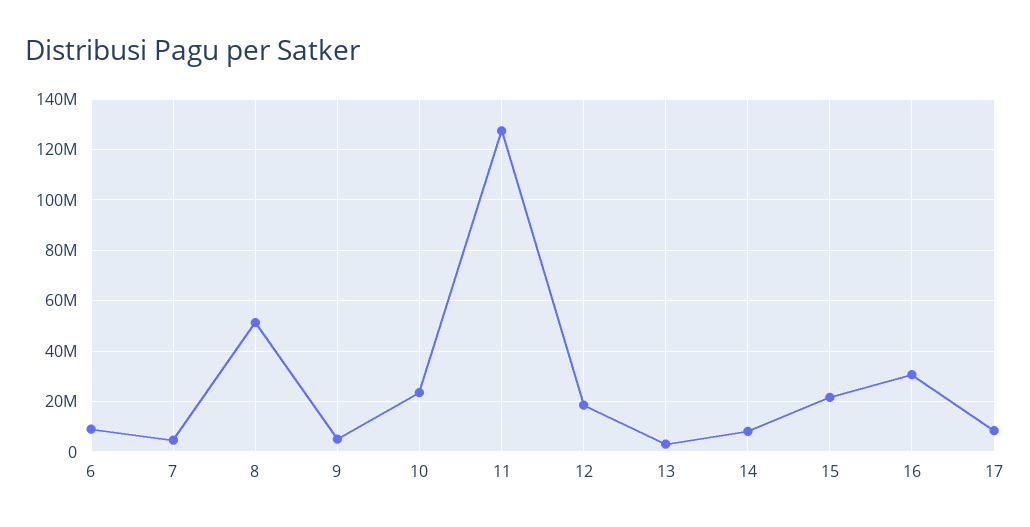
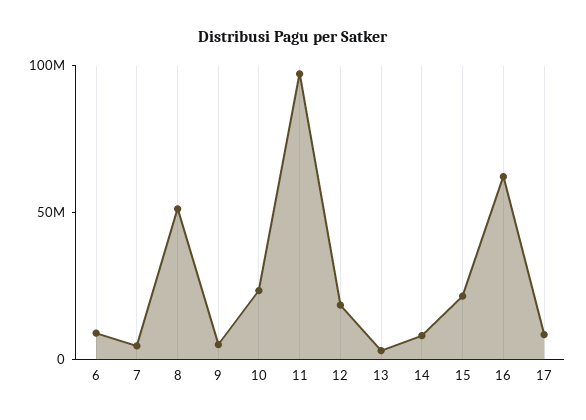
  {
    "6": 10000000,
    "7": 5000000,
    "8": 52500000,
    "9": 5000000,
    "10": 22500000,
-   "11": 127500000,
+   "11": 100000000,
    "12": 17500000,
    "13": 2500000,
    "14": 7500000,
    "15": 22500000,
-   "16": 30000000,
+   "16": 60000000,
    "17": 7500000
  }

